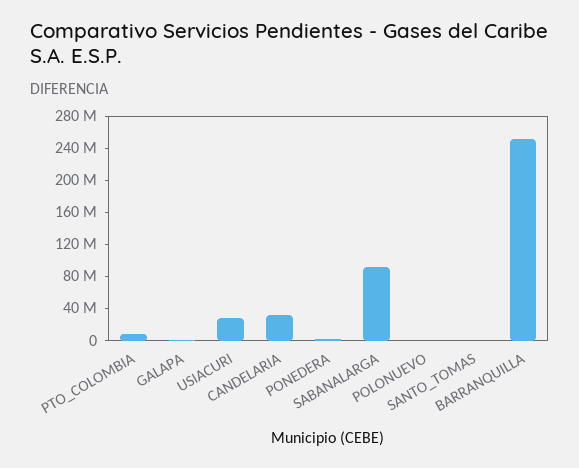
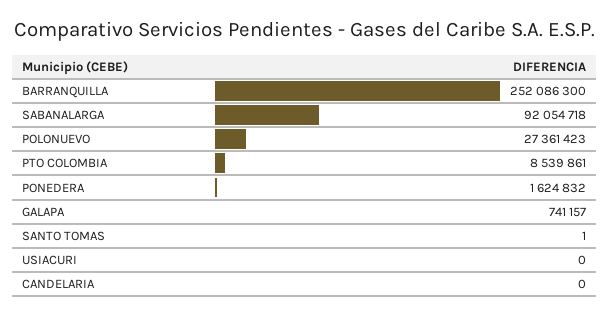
  {
    "PTO_COLOMBIA": 8539861,
    "GALAPA": 741157,
-   "USIACURI": 30000000,
+   "USIACURI": 0,
-   "CANDELARIA": 30000000,
+   "CANDELARIA": 0,
    "PONEDERA": 1624832,
    "SABANALARGA": 92054718,
-   "POLONUEVO": 0,
+   "POLONUEVO": 27361423,
    "SANTO_TOMAS": 1,
    "BARRANQUILLA": 252086300
  }

